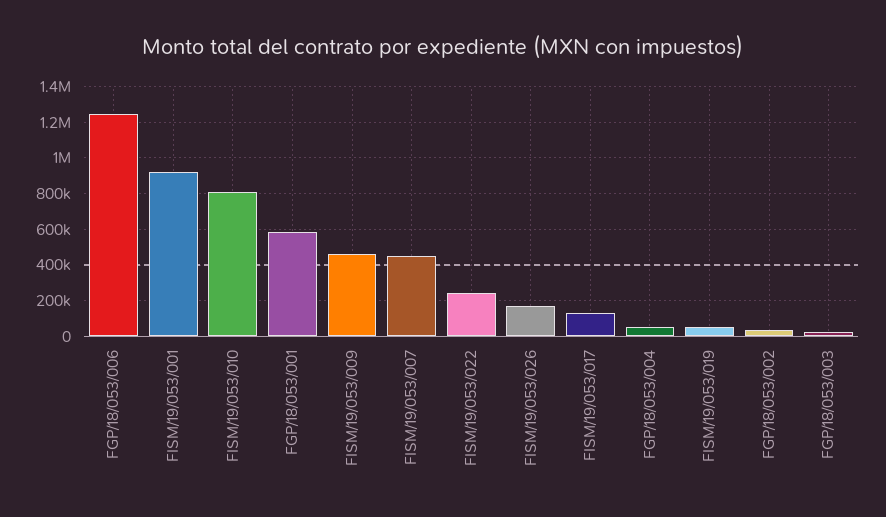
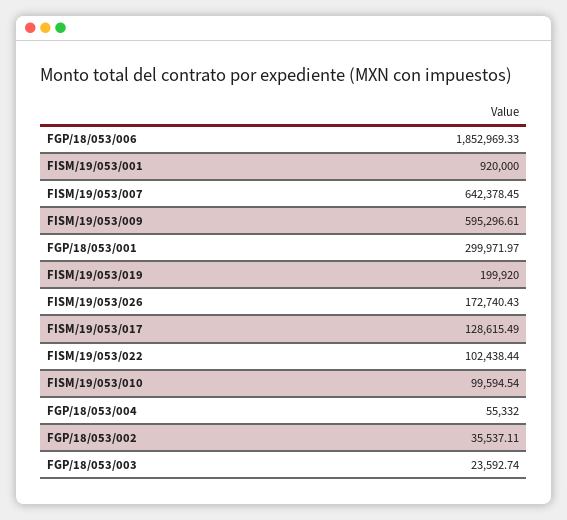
  {
-   "FGP/18/053/006": 1250000,
+   "FGP/18/053/006": 1852969.33,
    "FISM/19/053/001": 920000,
-   "FISM/19/053/010": 800000,
+   "FISM/19/053/010": 99594.54,
-   "FGP/18/053/001": 600000,
+   "FGP/18/053/001": 299971.97,
-   "FISM/19/053/009": 450000,
+   "FISM/19/053/009": 595296.61,
-   "FISM/19/053/007": 450000,
+   "FISM/19/053/007": 642378.45,
-   "FISM/19/053/022": 250000,
+   "FISM/19/053/022": 102438.44,
    "FISM/19/053/026": 172740.43,
    "FISM/19/053/017": 128615.49,
    "FGP/18/053/004": 55332,
-   "FISM/19/053/019": 50000,
+   "FISM/19/053/019": 199920,
    "FGP/18/053/002": 35537.11,
    "FGP/18/053/003": 23592.74
  }

